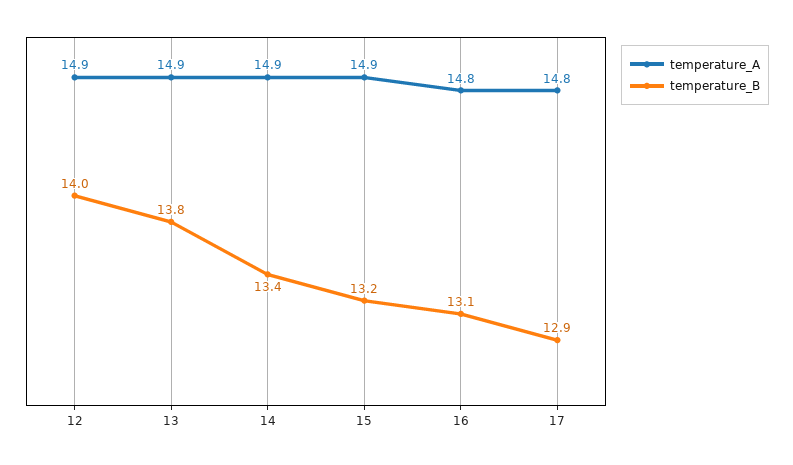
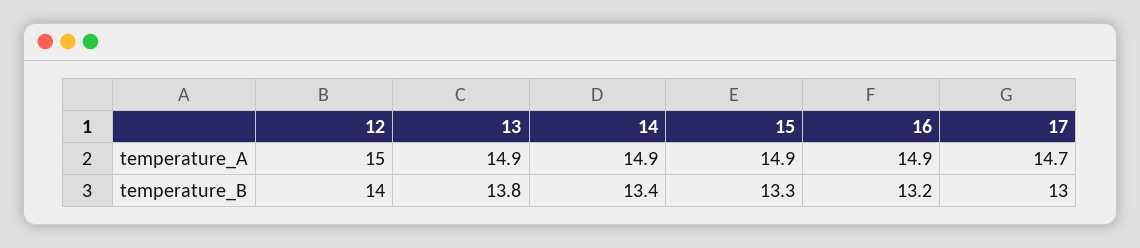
  {
    "temperature_A": {
-     "12": 14.9,
+     "12": 15,
      "13": 14.9,
      "14": 14.9,
      "15": 14.9,
-     "16": 14.8,
+     "16": 14.9,
-     "17": 14.8
+     "17": 14.7
    },
    "temperature_B": {
      "12": 14,
      "13": 13.8,
      "14": 13.4,
-     "15": 13.2,
+     "15": 13.3,
-     "16": 13.1,
+     "16": 13.2,
-     "17": 12.9
+     "17": 13
    }
  }

